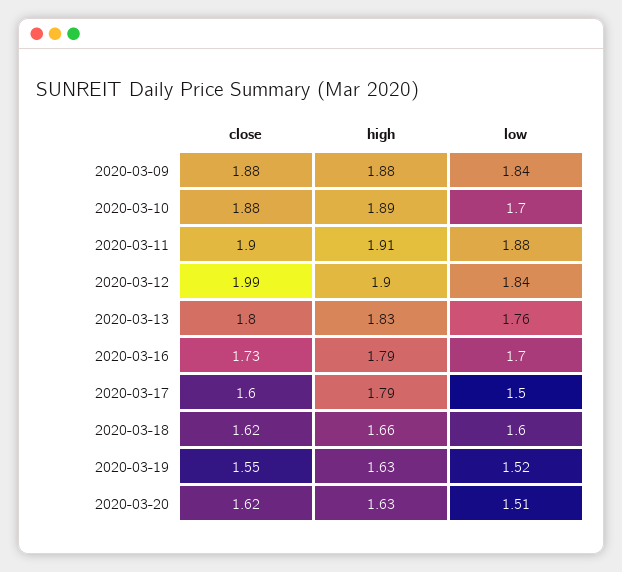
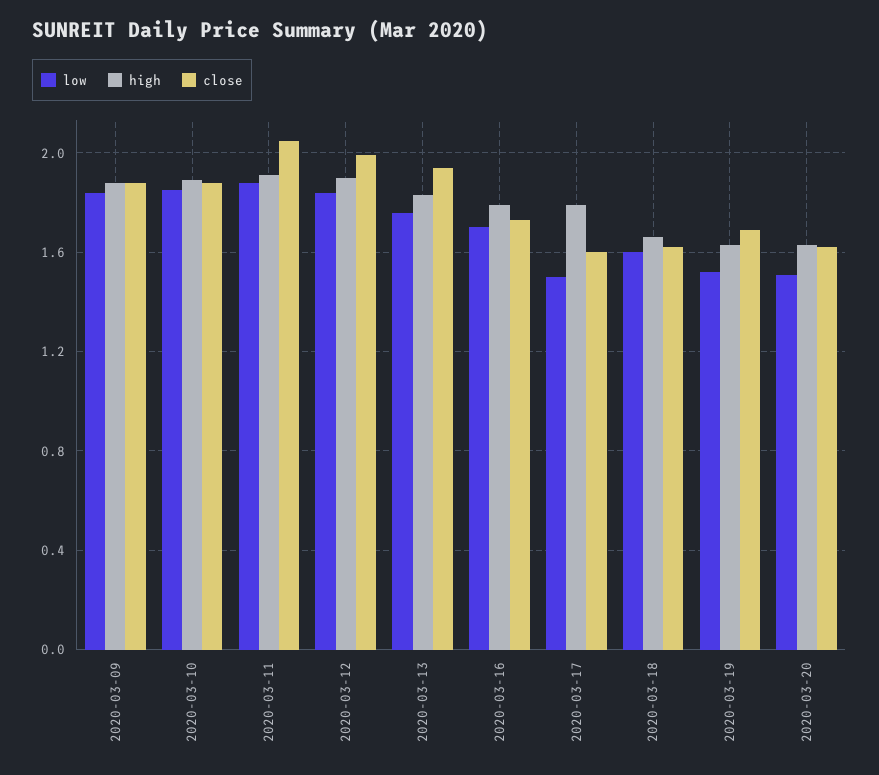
  {
    "close": {
      "2020-03-09": 1.88,
      "2020-03-10": 1.88,
-     "2020-03-11": 1.9,
+     "2020-03-11": 2.05,
      "2020-03-12": 1.99,
-     "2020-03-13": 1.8,
+     "2020-03-13": 1.95,
      "2020-03-16": 1.73,
      "2020-03-17": 1.6,
      "2020-03-18": 1.62,
-     "2020-03-19": 1.55,
+     "2020-03-19": 1.7,
      "2020-03-20": 1.62
    },
    "high": {
      "2020-03-09": 1.88,
      "2020-03-10": 1.89,
      "2020-03-11": 1.91,
      "2020-03-12": 1.9,
      "2020-03-13": 1.83,
      "2020-03-16": 1.79,
      "2020-03-17": 1.79,
      "2020-03-18": 1.66,
      "2020-03-19": 1.63,
      "2020-03-20": 1.63
    },
    "low": {
      "2020-03-09": 1.84,
-     "2020-03-10": 1.7,
+     "2020-03-10": 1.85,
      "2020-03-11": 1.88,
      "2020-03-12": 1.84,
      "2020-03-13": 1.76,
      "2020-03-16": 1.7,
      "2020-03-17": 1.5,
      "2020-03-18": 1.6,
      "2020-03-19": 1.52,
      "2020-03-20": 1.51
    }
  }

